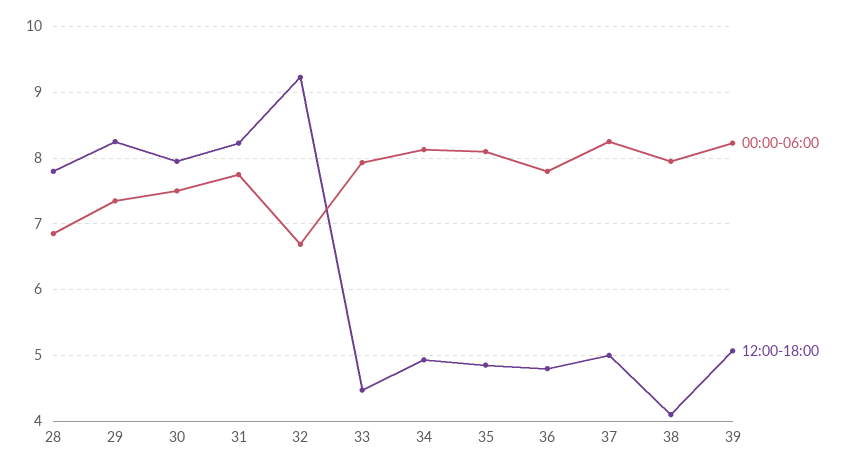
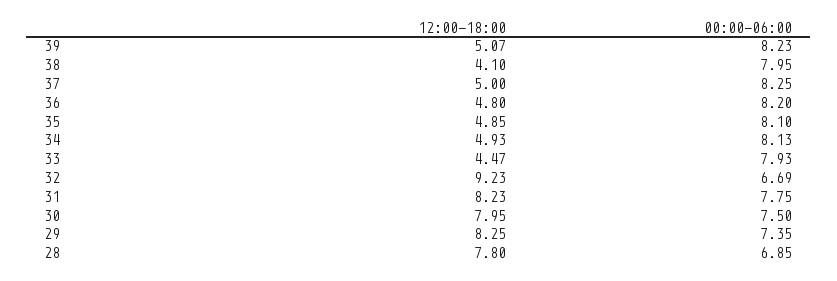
  {
    "00:00-06:00": {
      "28": 6.85,
      "29": 7.35,
      "30": 7.5,
      "31": 7.75,
      "32": 6.69,
      "33": 7.93,
      "34": 8.13,
      "35": 8.1,
-     "36": 7.8,
+     "36": 8.2,
      "37": 8.25,
      "38": 7.95,
      "39": 8.23
    },
    "12:00-18:00": {
      "28": 7.8,
      "29": 8.25,
      "30": 7.95,
      "31": 8.23,
      "32": 9.23,
      "33": 4.47,
      "34": 4.93,
      "35": 4.85,
      "36": 4.8,
      "37": 5,
      "38": 4.1,
      "39": 5.07
    }
  }

